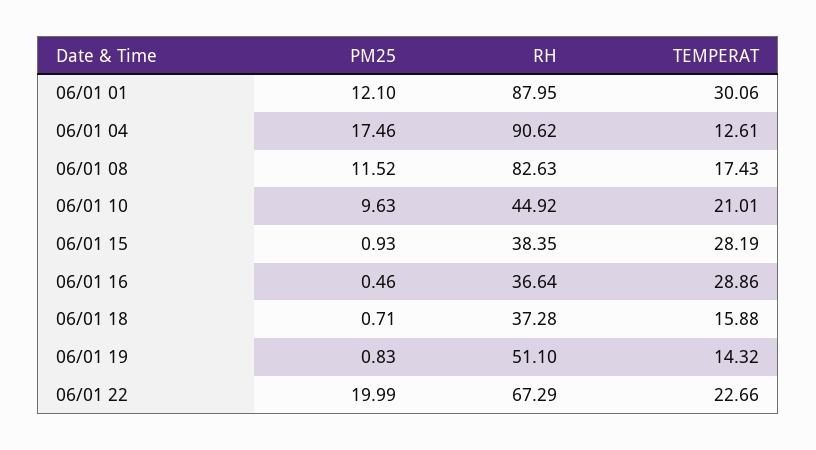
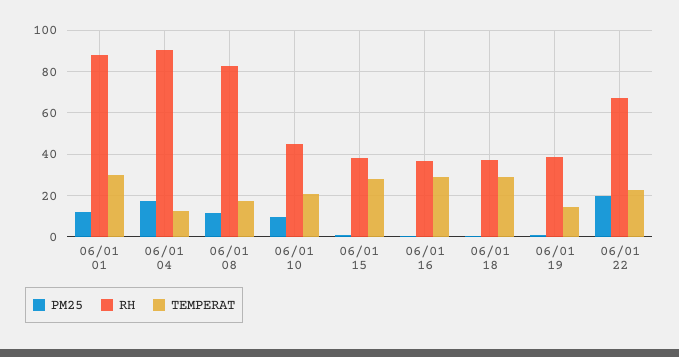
  {
    "PM25": {
      "06/01 01": 12.1,
      "06/01 04": 17.46,
      "06/01 08": 11.52,
      "06/01 10": 9.63,
      "06/01 15": 0.93,
      "06/01 16": 0.46,
      "06/01 18": 0.71,
      "06/01 19": 0.83,
      "06/01 22": 19.99
    },
    "RH": {
      "06/01 01": 87.95,
      "06/01 04": 90.62,
      "06/01 08": 82.63,
      "06/01 10": 44.92,
      "06/01 15": 38.35,
      "06/01 16": 36.64,
      "06/01 18": 37.28,
-     "06/01 19": 51.1,
+     "06/01 19": 40,
      "06/01 22": 67.29
    },
    "TEMPERAT": {
      "06/01 01": 30.06,
      "06/01 04": 12.61,
      "06/01 08": 17.43,
      "06/01 10": 21.01,
      "06/01 15": 28.19,
      "06/01 16": 28.86,
-     "06/01 18": 15.88,
+     "06/01 18": 30,
      "06/01 19": 14.32,
      "06/01 22": 22.66
    }
  }

